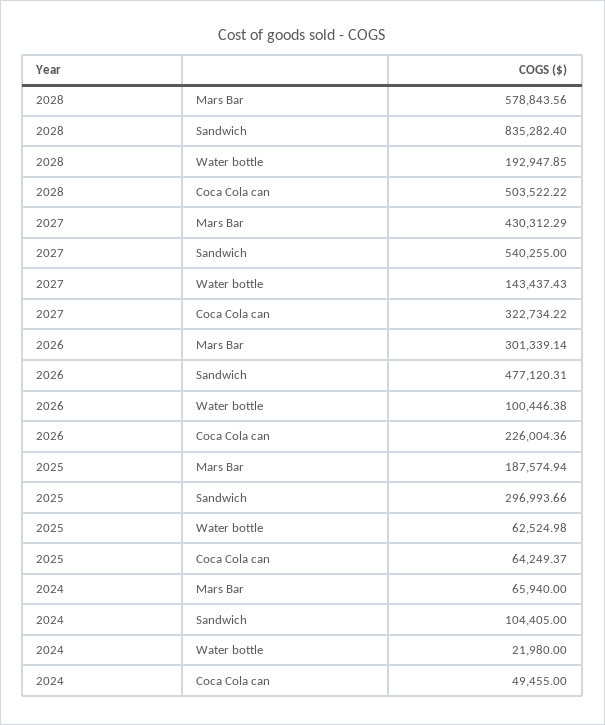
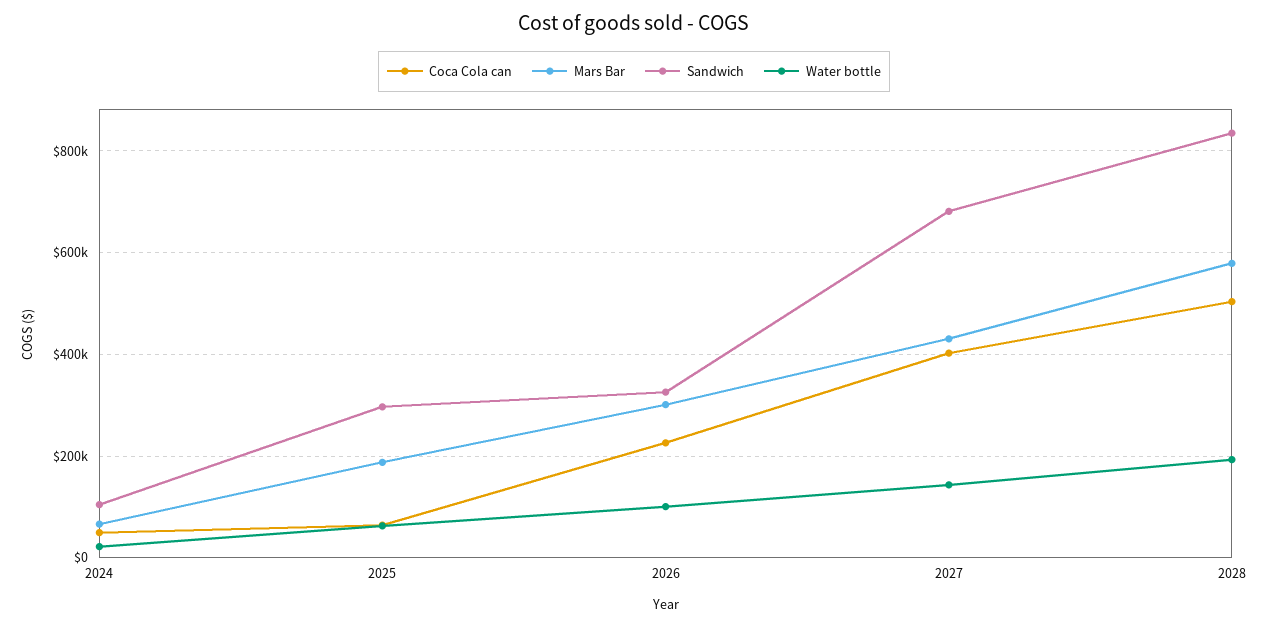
  {
    "Mars Bar": {
      "2028": 578843.56,
      "2027": 430312.29,
      "2026": 301339.14,
      "2025": 187574.94,
      "2024": 65940
    },
    "Sandwich": {
      "2028": 835282.4,
-     "2027": 540255,
+     "2027": 680000,
-     "2026": 477120.31,
+     "2026": 320000,
      "2025": 296993.66,
      "2024": 104405
    },
    "Water bottle": {
      "2028": 192947.85,
      "2027": 143437.43,
      "2026": 100446.38,
      "2025": 62524.98,
      "2024": 21980
    },
    "Coca Cola can": {
      "2028": 503522.22,
-     "2027": 322734.22,
+     "2027": 400000,
      "2026": 226004.36,
      "2025": 64249.37,
      "2024": 49455
    }
  }

